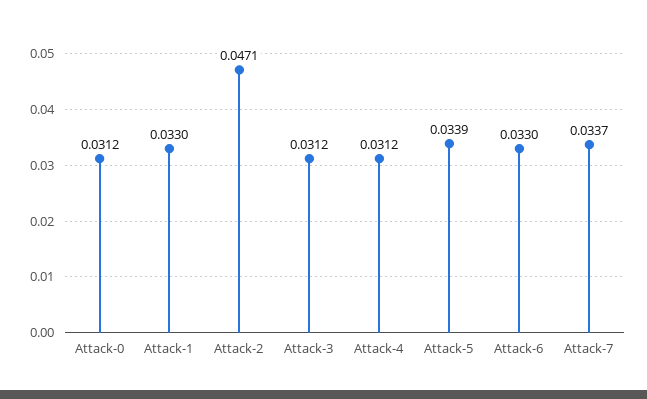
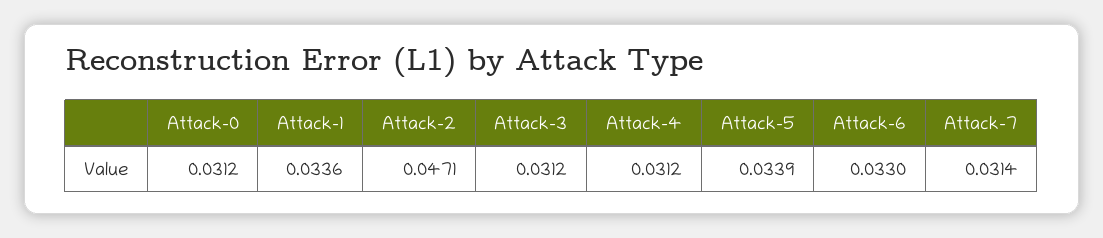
  {
    "Attack-0": 0.0312,
-   "Attack-1": 0.033,
+   "Attack-1": 0.0336,
    "Attack-2": 0.0471,
    "Attack-3": 0.0312,
    "Attack-4": 0.0312,
    "Attack-5": 0.0339,
    "Attack-6": 0.033,
-   "Attack-7": 0.0337
+   "Attack-7": 0.0314
  }

